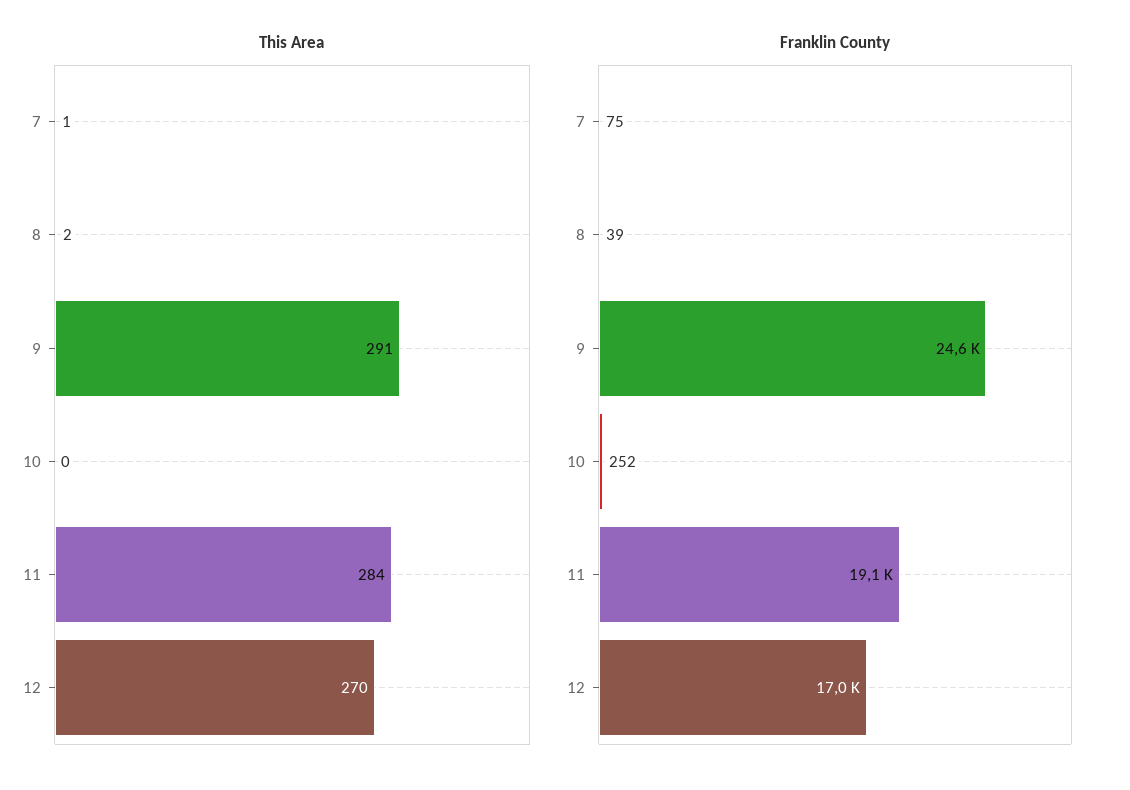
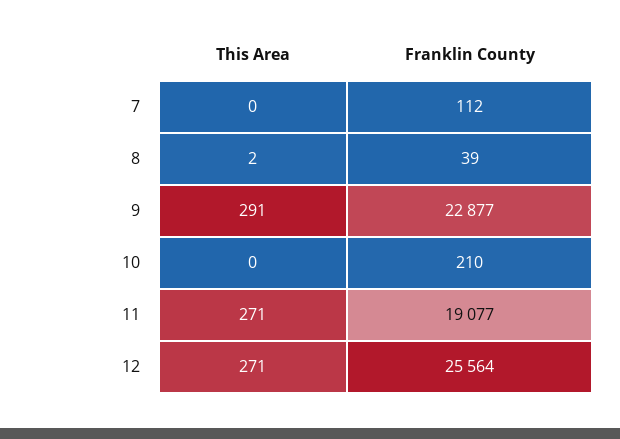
  {
    "This Area": {
-     "7": 1,
+     "7": 0,
      "8": 2,
      "9": 291,
      "10": 0,
-     "11": 284,
+     "11": 271,
-     "12": 270
+     "12": 271
    },
    "Franklin County": {
-     "7": 75,
+     "7": 112,
      "8": 39,
-     "9": 24600,
+     "9": 22877,
-     "10": 252,
+     "10": 210,
      "11": 19077,
-     "12": 17000
+     "12": 25564
    }
  }

